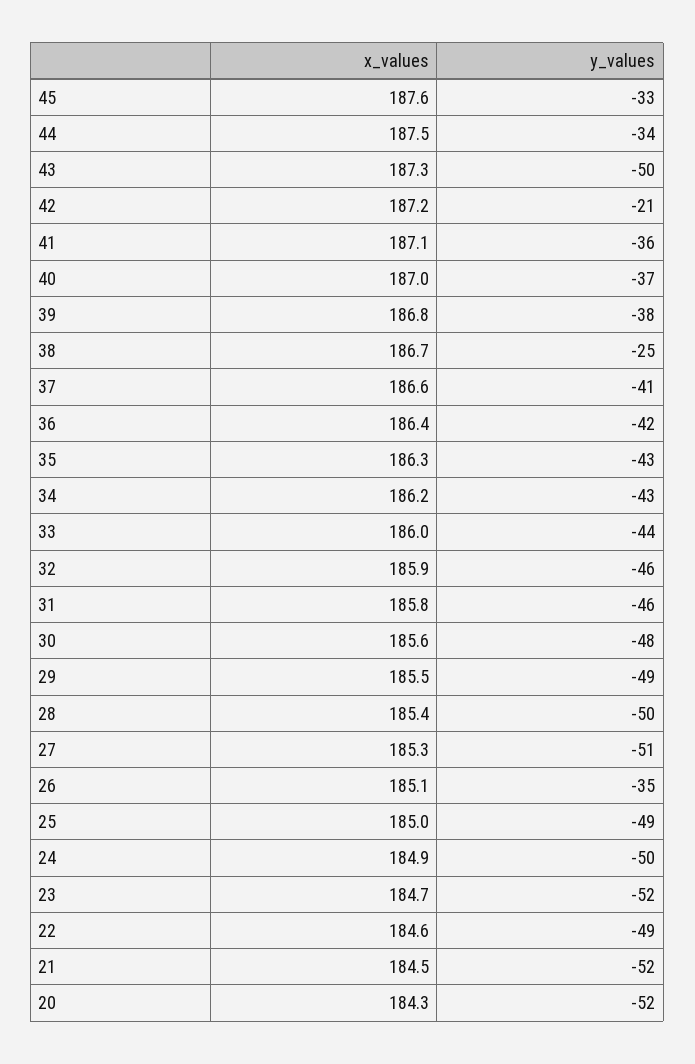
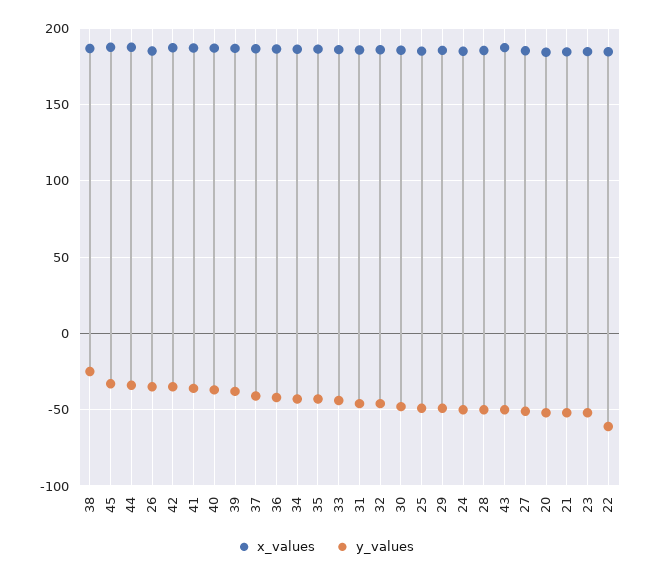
  {
    "x_values": {
      "45": 187.6,
      "44": 187.5,
      "43": 187.3,
      "42": 187.2,
      "41": 187.1,
      "40": 187,
      "39": 186.8,
      "38": 186.7,
      "37": 186.6,
      "36": 186.4,
      "35": 186.3,
      "34": 186.2,
      "33": 186,
      "32": 185.9,
      "31": 185.8,
      "30": 185.6,
      "29": 185.5,
      "28": 185.4,
      "27": 185.3,
      "26": 185.1,
      "25": 185,
      "24": 184.9,
      "23": 184.7,
      "22": 184.6,
      "21": 184.5,
      "20": 184.3
    },
    "y_values": {
      "45": -33,
      "44": -34,
      "43": -50,
-     "42": -21,
+     "42": -35,
      "41": -36,
      "40": -37,
      "39": -38,
      "38": -25,
      "37": -41,
      "36": -42,
      "35": -43,
      "34": -43,
      "33": -44,
      "32": -46,
      "31": -46,
      "30": -48,
      "29": -49,
      "28": -50,
      "27": -51,
      "26": -35,
      "25": -49,
      "24": -50,
      "23": -52,
-     "22": -49,
+     "22": -60,
      "21": -52,
      "20": -52
    }
  }

